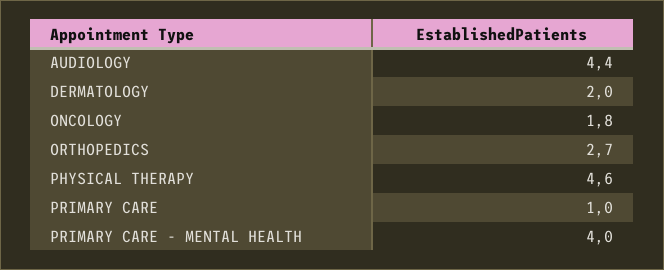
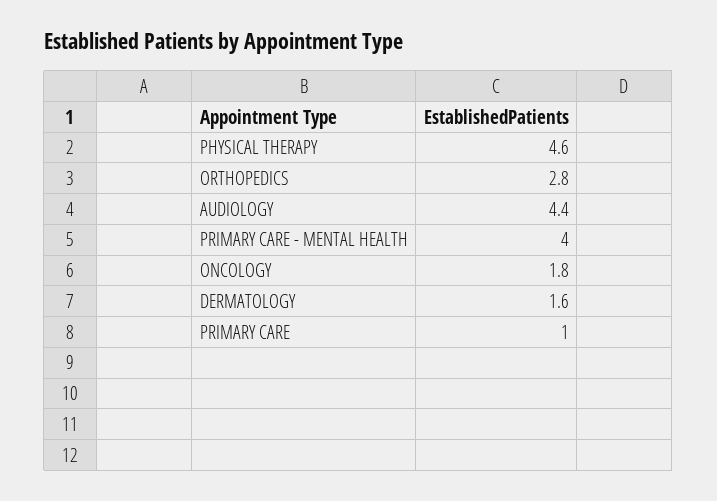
  {
    "AUDIOLOGY": 4.4,
-   "DERMATOLOGY": 2,
+   "DERMATOLOGY": 1.6,
    "ONCOLOGY": 1.8,
-   "ORTHOPEDICS": 2.7,
+   "ORTHOPEDICS": 2.8,
    "PHYSICAL THERAPY": 4.6,
    "PRIMARY CARE": 1,
    "PRIMARY CARE - MENTAL HEALTH": 4
  }

